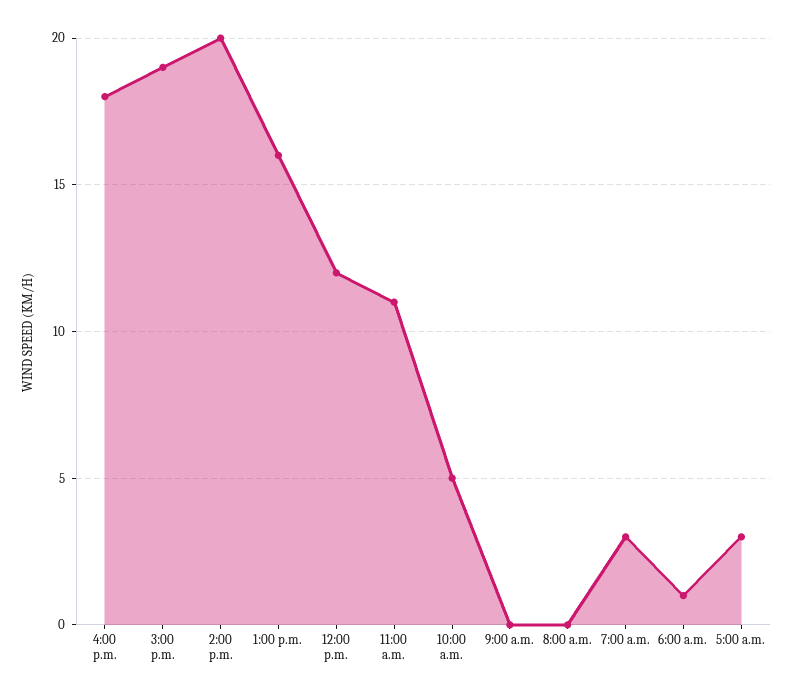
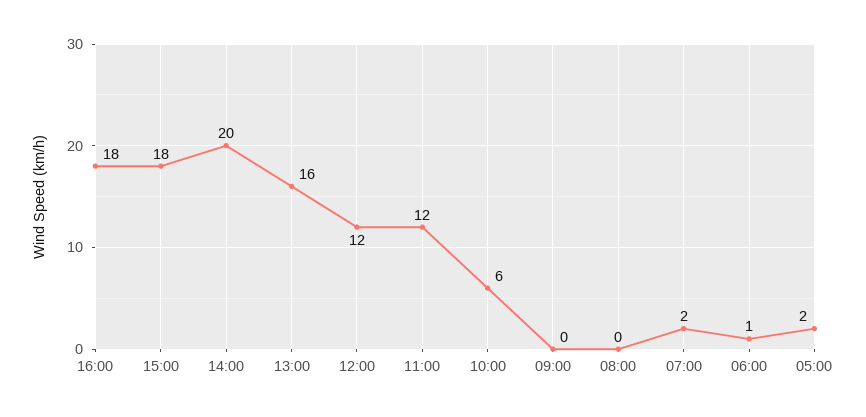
  {
    "4:00 p.m.": 18,
-   "3:00 p.m.": 19,
+   "3:00 p.m.": 18,
    "2:00 p.m.": 20,
    "1:00 p.m.": 16,
    "12:00 p.m.": 12,
-   "11:00 a.m.": 11,
+   "11:00 a.m.": 12,
-   "10:00 a.m.": 5,
+   "10:00 a.m.": 6,
    "9:00 a.m.": 0,
    "8:00 a.m.": 0,
-   "7:00 a.m.": 3,
+   "7:00 a.m.": 2,
    "6:00 a.m.": 1,
-   "5:00 a.m.": 3
+   "5:00 a.m.": 2
  }

